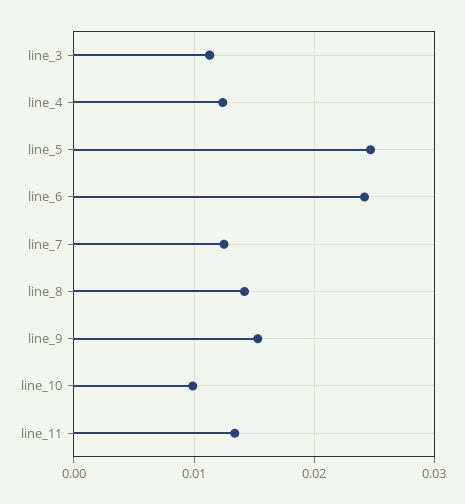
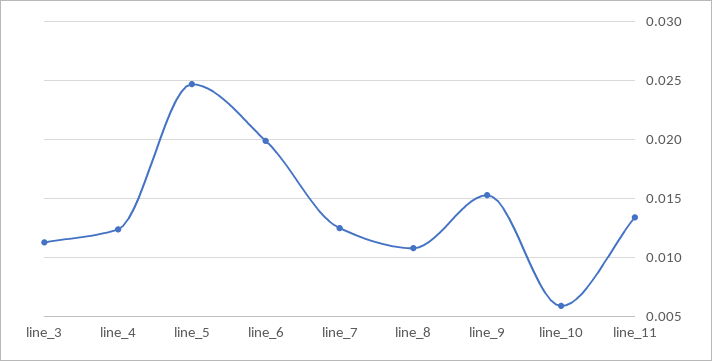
  {
    "line_3": 0.011,
    "line_4": 0.012,
    "line_5": 0.025,
-   "line_6": 0.024,
+   "line_6": 0.02,
    "line_7": 0.013,
-   "line_8": 0.014,
+   "line_8": 0.011,
    "line_9": 0.015,
-   "line_10": 0.01,
+   "line_10": 0.006,
    "line_11": 0.013
  }

